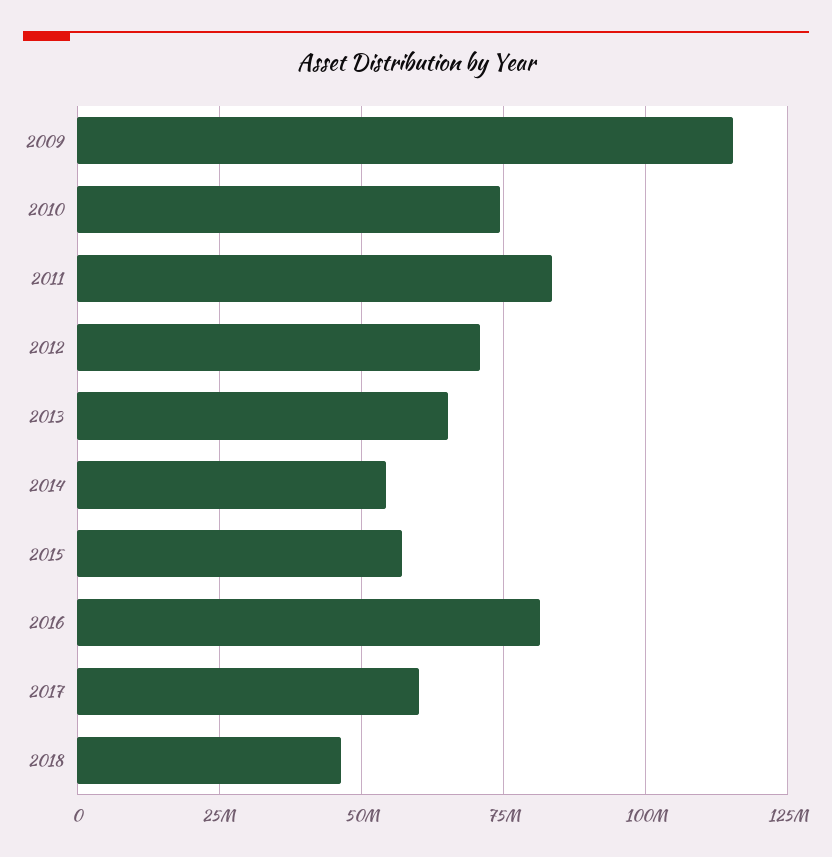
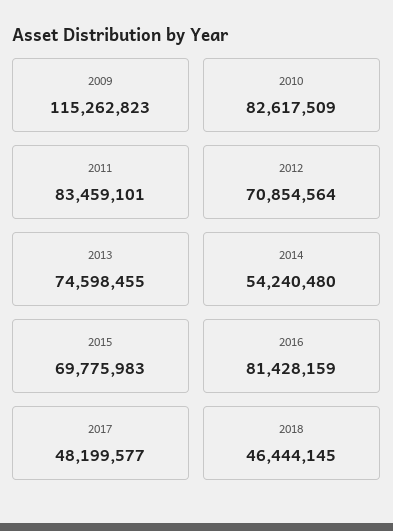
  {
    "2009": 115262823,
-   "2010": 75000000,
+   "2010": 82617509,
    "2011": 83459101,
    "2012": 70854564,
-   "2013": 65000000,
+   "2013": 74598455,
    "2014": 54240480,
-   "2015": 57500000,
+   "2015": 69775983,
    "2016": 81428159,
-   "2017": 60000000,
+   "2017": 48199577,
    "2018": 46444145
  }

